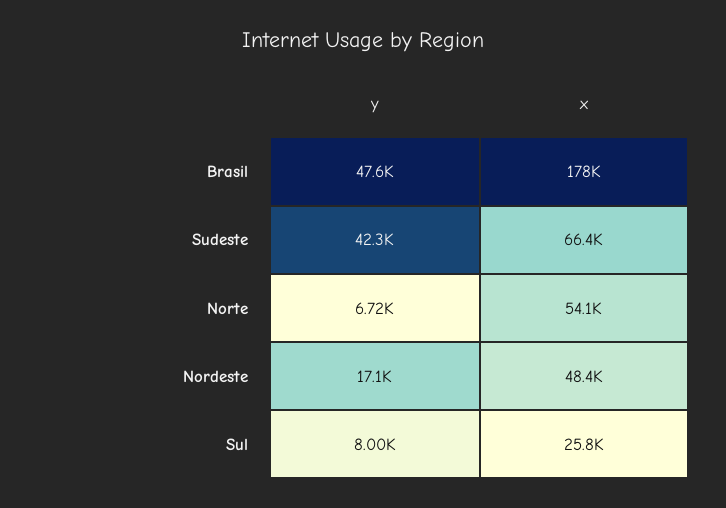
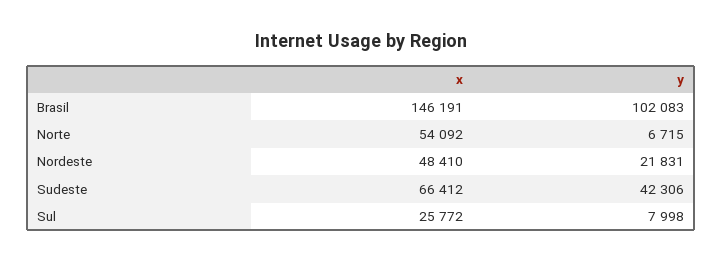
  {
    "y": {
-     "Brasil": 47600,
+     "Brasil": 102083,
      "Sudeste": 42306,
      "Norte": 6715,
-     "Nordeste": 17100,
+     "Nordeste": 21831,
      "Sul": 7998
    },
    "x": {
-     "Brasil": 178000,
+     "Brasil": 146191,
      "Sudeste": 66412,
      "Norte": 54092,
      "Nordeste": 48410,
      "Sul": 25772
    }
  }

